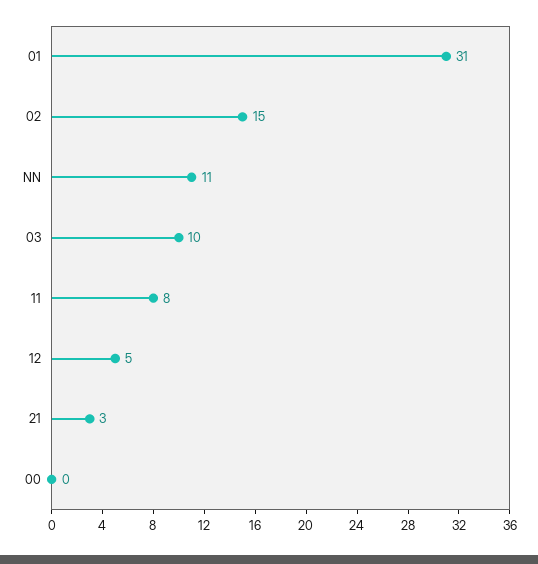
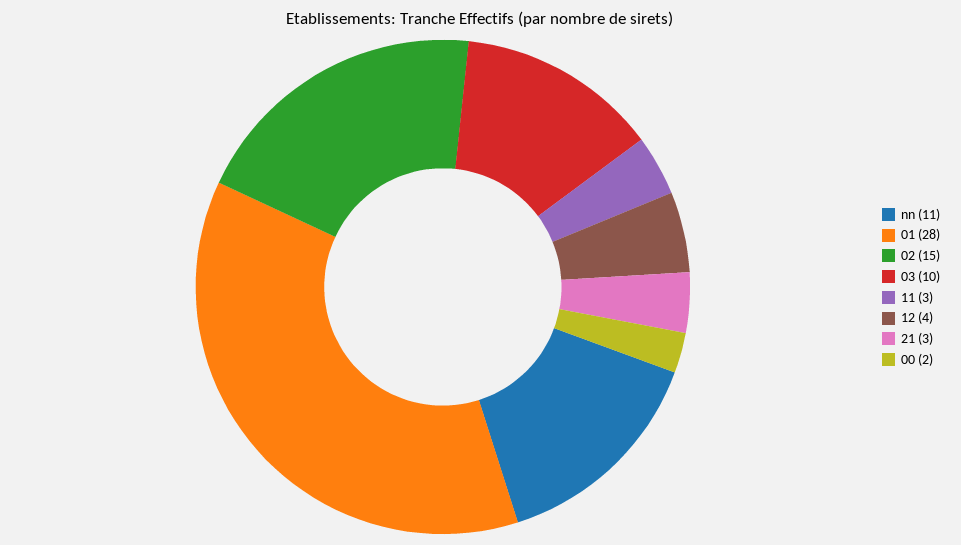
  {
-   "01": 31,
+   "01": 28,
    "02": 15,
    "NN": 11,
    "03": 10,
-   "11": 8,
+   "11": 3,
-   "12": 5,
+   "12": 4,
    "21": 3,
-   "00": 0
+   "00": 2
  }

